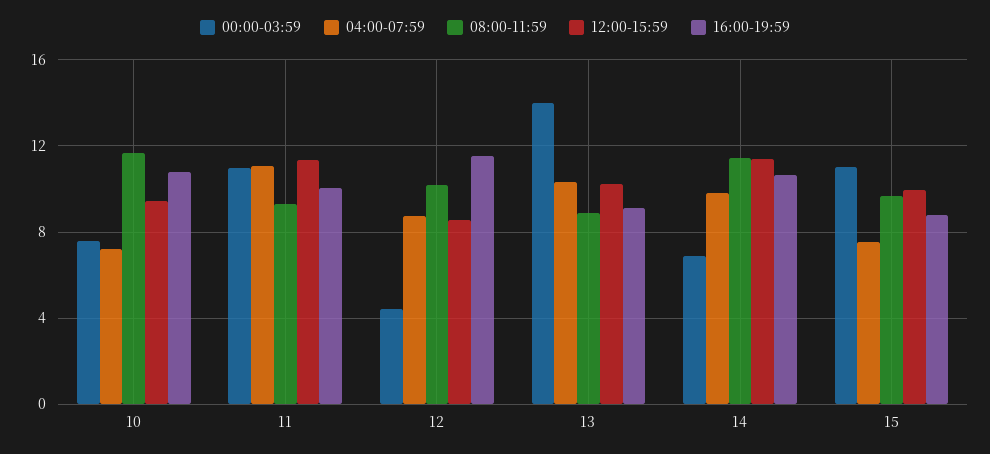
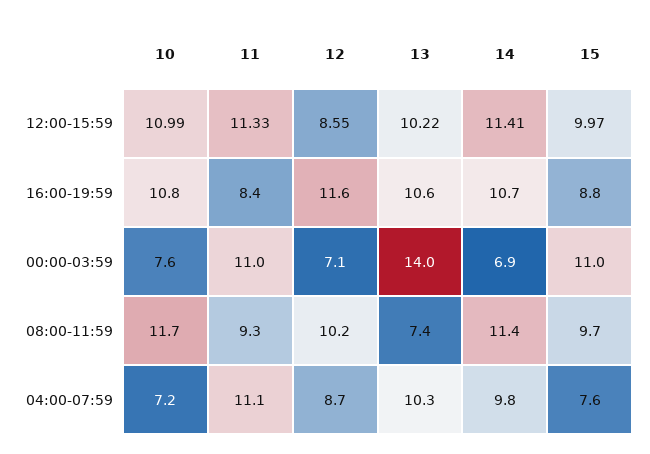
  {
    "00:00-03:59": {
      "10": 7.6,
      "11": 11,
-     "12": 4.5,
+     "12": 7.1,
      "13": 14,
      "14": 6.9,
      "15": 11
    },
    "04:00-07:59": {
      "10": 7.2,
      "11": 11.1,
      "12": 8.7,
      "13": 10.3,
      "14": 9.8,
      "15": 7.6
    },
    "08:00-11:59": {
      "10": 11.7,
      "11": 9.3,
      "12": 10.2,
-     "13": 9,
+     "13": 7.4,
      "14": 11.4,
      "15": 9.7
    },
    "12:00-15:59": {
-     "10": 9.5,
+     "10": 10.99,
      "11": 11.33,
      "12": 8.55,
      "13": 10.22,
      "14": 11.41,
      "15": 9.97
    },
    "16:00-19:59": {
      "10": 10.8,
-     "11": 10,
+     "11": 8.4,
      "12": 11.6,
-     "13": 9,
+     "13": 10.6,
      "14": 10.7,
      "15": 8.8
    }
  }

